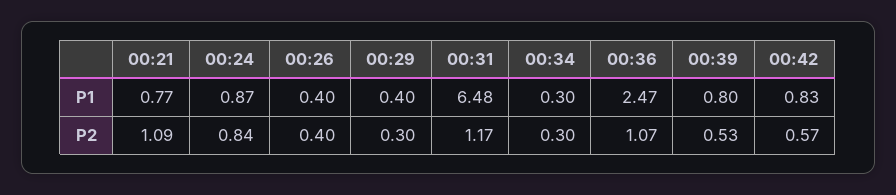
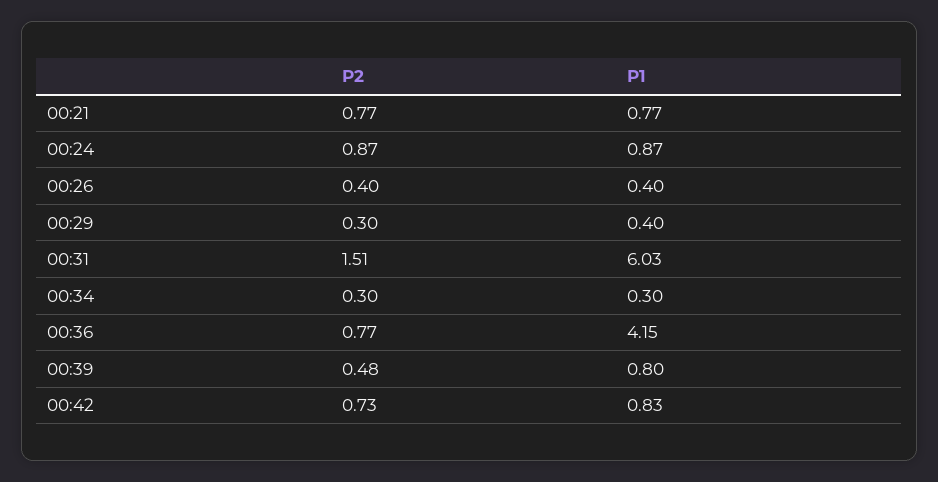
  {
    "00:21": {
      "P1": 0.77,
-     "P2": 1.09
+     "P2": 0.77
    },
    "00:24": {
      "P1": 0.87,
-     "P2": 0.84
+     "P2": 0.87
    },
    "00:26": {
      "P1": 0.4,
      "P2": 0.4
    },
    "00:29": {
      "P1": 0.4,
      "P2": 0.3
    },
    "00:31": {
-     "P1": 6.48,
+     "P1": 6.03,
-     "P2": 1.17
+     "P2": 1.51
    },
    "00:34": {
      "P1": 0.3,
      "P2": 0.3
    },
    "00:36": {
-     "P1": 2.47,
+     "P1": 4.15,
-     "P2": 1.07
+     "P2": 0.77
    },
    "00:39": {
      "P1": 0.8,
-     "P2": 0.53
+     "P2": 0.48
    },
    "00:42": {
      "P1": 0.83,
-     "P2": 0.57
+     "P2": 0.73
    }
  }

